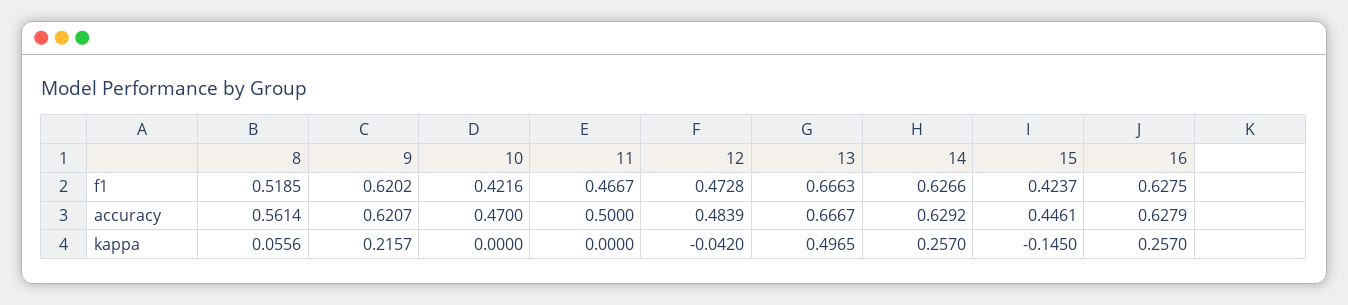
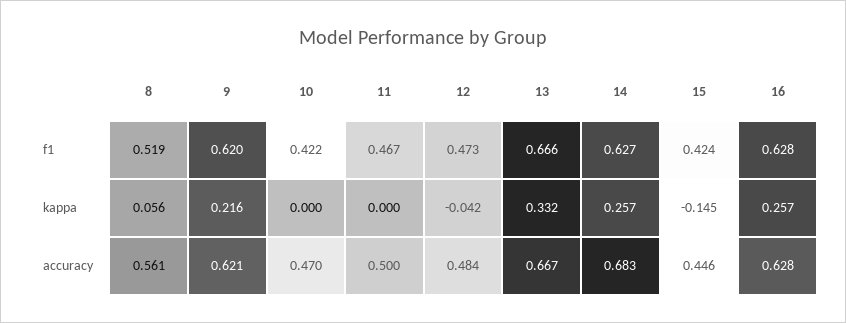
  {
    "8": {
      "f1": 0.5185,
      "accuracy": 0.5614,
      "kappa": 0.0556
    },
    "9": {
      "f1": 0.6202,
      "accuracy": 0.6207,
      "kappa": 0.2157
    },
    "10": {
      "f1": 0.4216,
      "accuracy": 0.47,
      "kappa": 0
    },
    "11": {
      "f1": 0.4667,
      "accuracy": 0.5,
      "kappa": 0
    },
    "12": {
      "f1": 0.4728,
      "accuracy": 0.4839,
      "kappa": -0.042
    },
    "13": {
      "f1": 0.6663,
      "accuracy": 0.6667,
-     "kappa": 0.4965
+     "kappa": 0.332
    },
    "14": {
      "f1": 0.6266,
-     "accuracy": 0.6292,
+     "accuracy": 0.683,
      "kappa": 0.257
    },
    "15": {
      "f1": 0.4237,
      "accuracy": 0.4461,
      "kappa": -0.145
    },
    "16": {
      "f1": 0.6275,
      "accuracy": 0.6279,
      "kappa": 0.257
    }
  }

